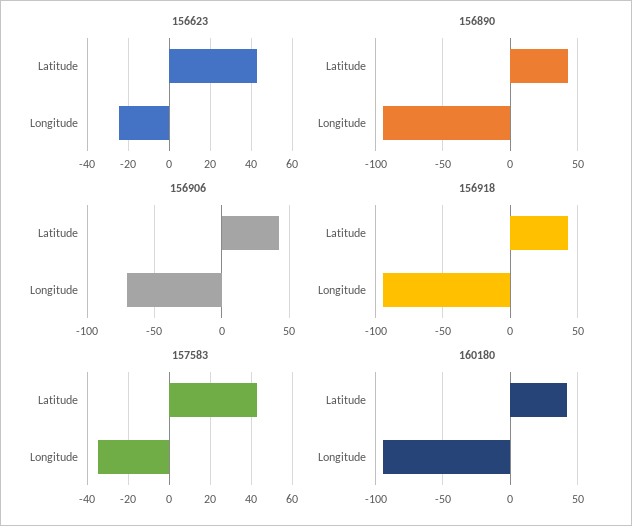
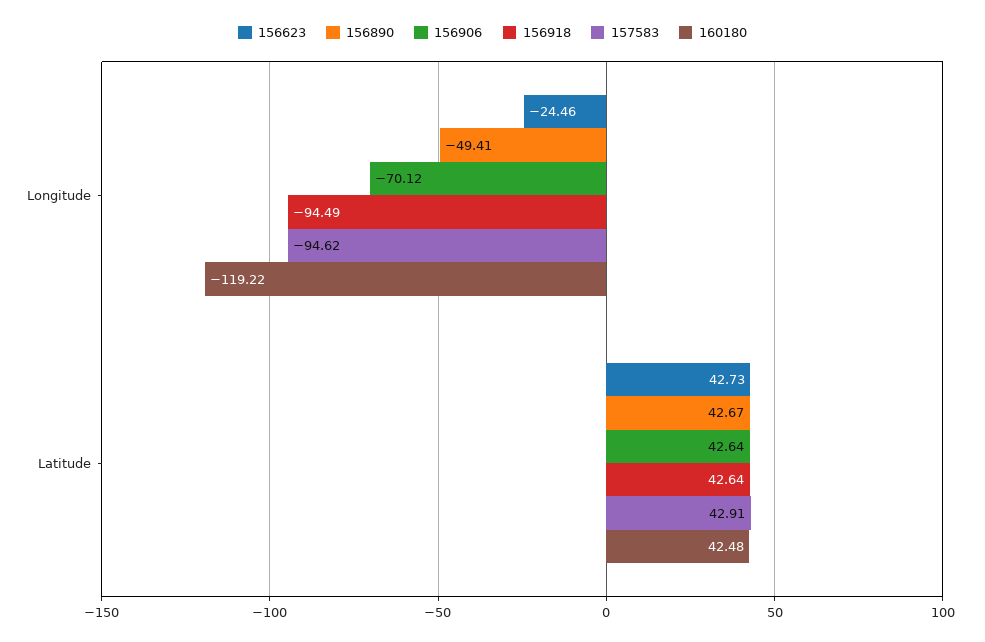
  {
    "156623": {
      "Latitude": 42.73,
      "Longitude": -24.46
    },
    "156890": {
      "Latitude": 42.67,
-     "Longitude": -95
+     "Longitude": -49.41
    },
    "156906": {
      "Latitude": 42.64,
      "Longitude": -70.12
    },
    "156918": {
      "Latitude": 42.64,
      "Longitude": -94.49
    },
    "157583": {
      "Latitude": 42.91,
-     "Longitude": -35
+     "Longitude": -94.62
    },
    "160180": {
      "Latitude": 42.48,
-     "Longitude": -95
+     "Longitude": -119.22
    }
  }

